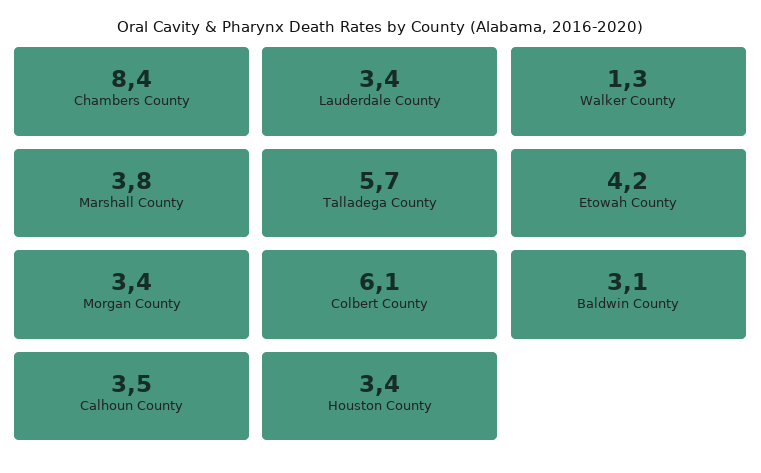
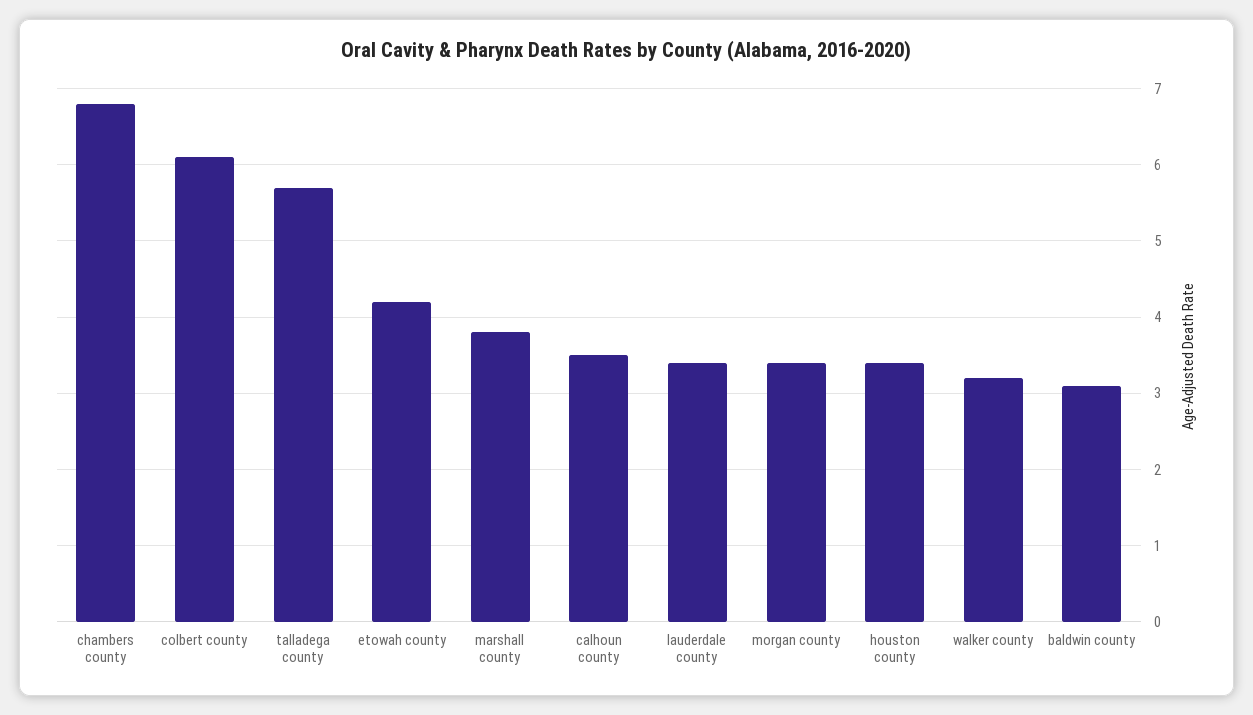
  {
-   "Chambers County": 8.4,
+   "Chambers County": 6.8,
    "Lauderdale County": 3.4,
-   "Walker County": 1.3,
+   "Walker County": 3.2,
    "Marshall County": 3.8,
    "Talladega County": 5.7,
    "Etowah County": 4.2,
    "Morgan County": 3.4,
    "Colbert County": 6.1,
    "Baldwin County": 3.1,
    "Calhoun County": 3.5,
    "Houston County": 3.4
  }

